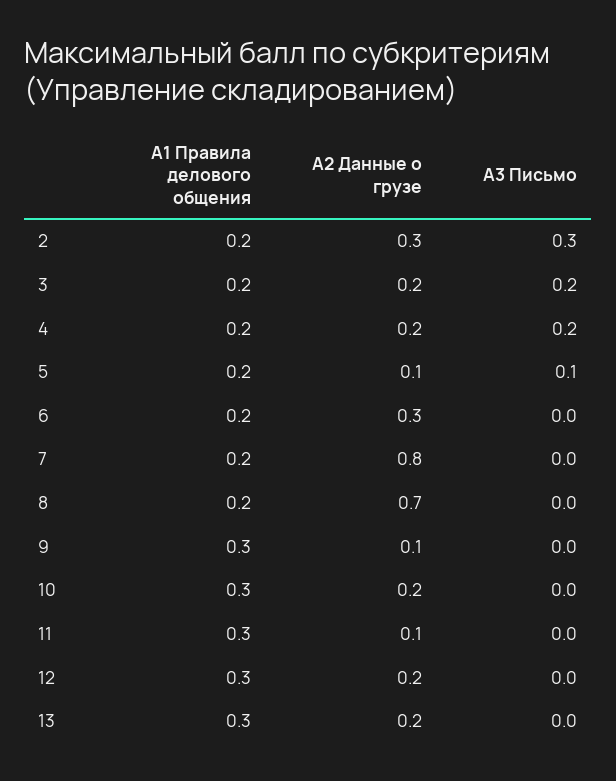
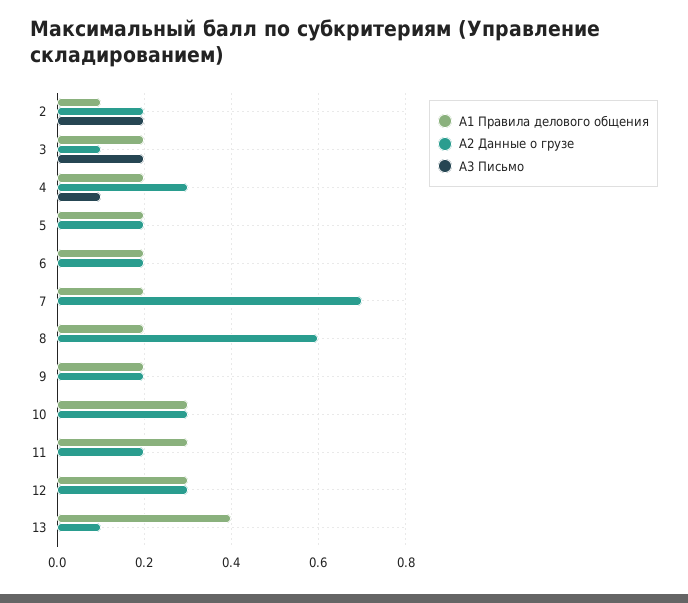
  {
    "А1 Правила делового общения": {
-     "2": 0.2,
+     "2": 0.1,
      "3": 0.2,
      "4": 0.2,
      "5": 0.2,
      "6": 0.2,
      "7": 0.2,
      "8": 0.2,
-     "9": 0.3,
+     "9": 0.2,
      "10": 0.3,
      "11": 0.3,
      "12": 0.3,
-     "13": 0.3
+     "13": 0.4
    },
    "А2 Данные о грузе": {
-     "2": 0.3,
+     "2": 0.2,
-     "3": 0.2,
+     "3": 0.1,
-     "4": 0.2,
+     "4": 0.3,
-     "5": 0.1,
+     "5": 0.2,
-     "6": 0.3,
+     "6": 0.2,
-     "7": 0.8,
+     "7": 0.7,
-     "8": 0.7,
+     "8": 0.6,
-     "9": 0.1,
+     "9": 0.2,
-     "10": 0.2,
+     "10": 0.3,
-     "11": 0.1,
+     "11": 0.2,
-     "12": 0.2,
+     "12": 0.3,
-     "13": 0.2
+     "13": 0.1
    },
    "А3 Письмо": {
-     "2": 0.3,
+     "2": 0.2,
      "3": 0.2,
-     "4": 0.2,
+     "4": 0.1,
-     "5": 0.1,
+     "5": 0,
      "6": 0,
      "7": 0,
      "8": 0,
      "9": 0,
      "10": 0,
      "11": 0,
      "12": 0,
      "13": 0
    }
  }

